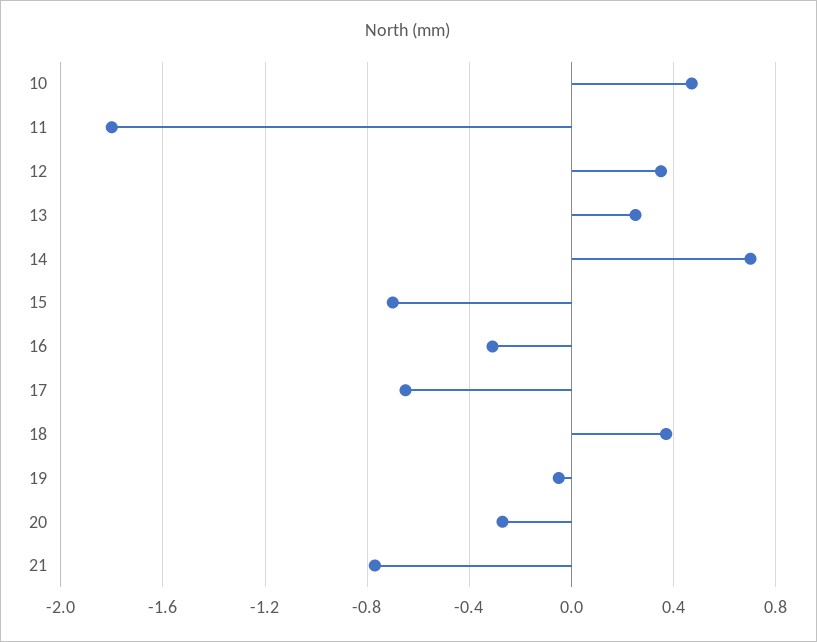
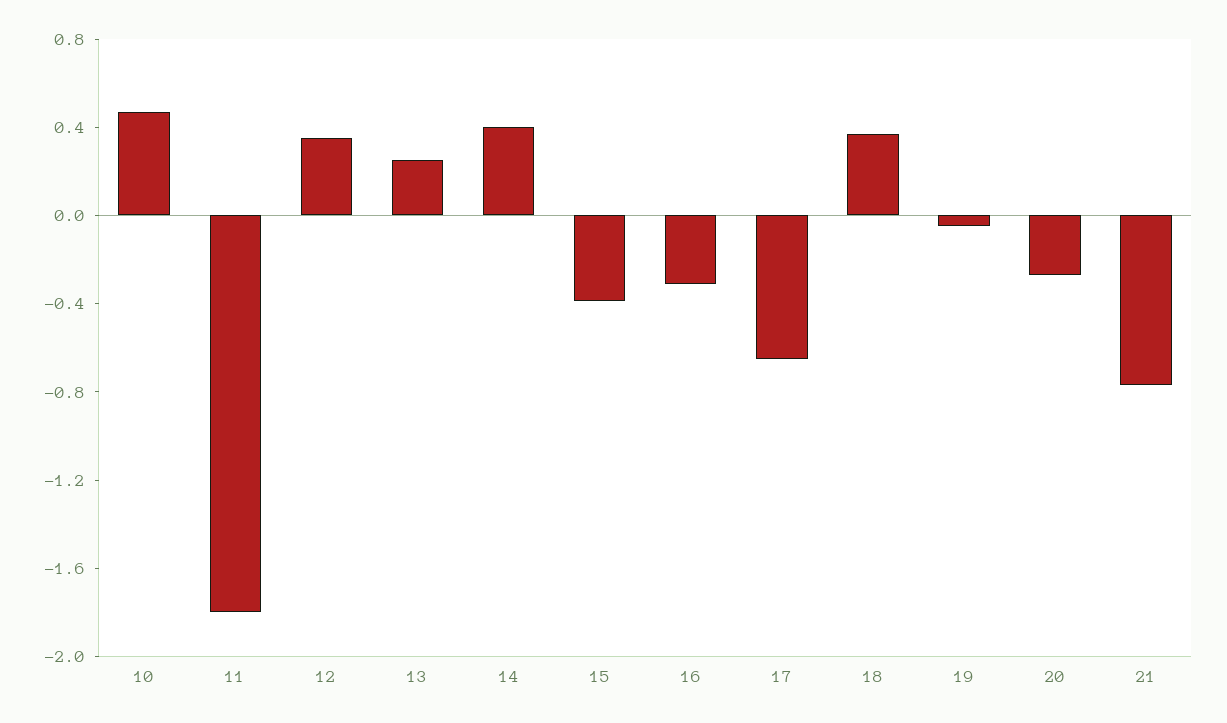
  {
    "10": 0.45,
    "11": -1.8,
    "12": 0.35,
    "13": 0.25,
-   "14": 0.7,
+   "14": 0.4,
-   "15": -0.7,
+   "15": -0.4,
    "16": -0.3,
    "17": -0.65,
    "18": 0.35,
    "19": -0.05,
    "20": -0.25,
    "21": -0.75
  }

